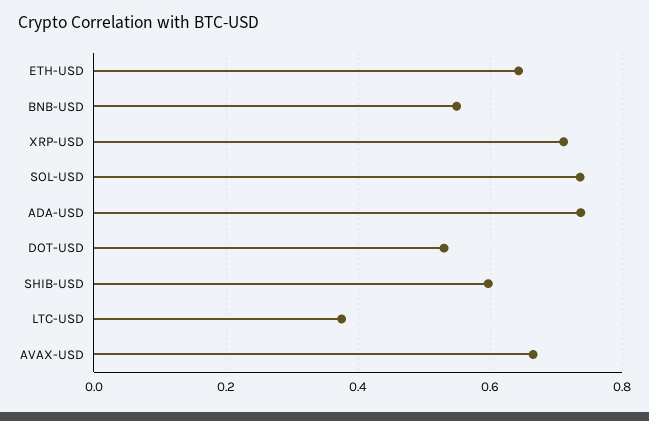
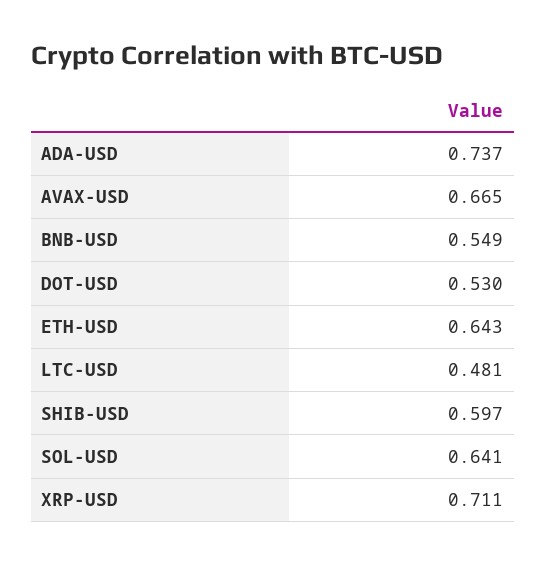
  {
    "ETH-USD": 0.643,
    "BNB-USD": 0.549,
    "XRP-USD": 0.711,
-   "SOL-USD": 0.74,
+   "SOL-USD": 0.641,
    "ADA-USD": 0.737,
    "DOT-USD": 0.53,
    "SHIB-USD": 0.597,
-   "LTC-USD": 0.38,
+   "LTC-USD": 0.481,
    "AVAX-USD": 0.665
  }

